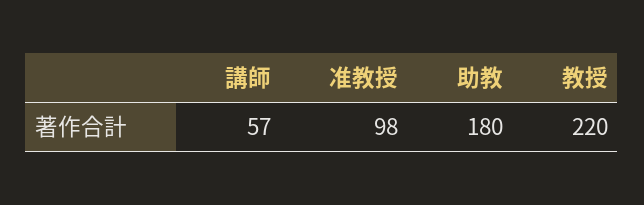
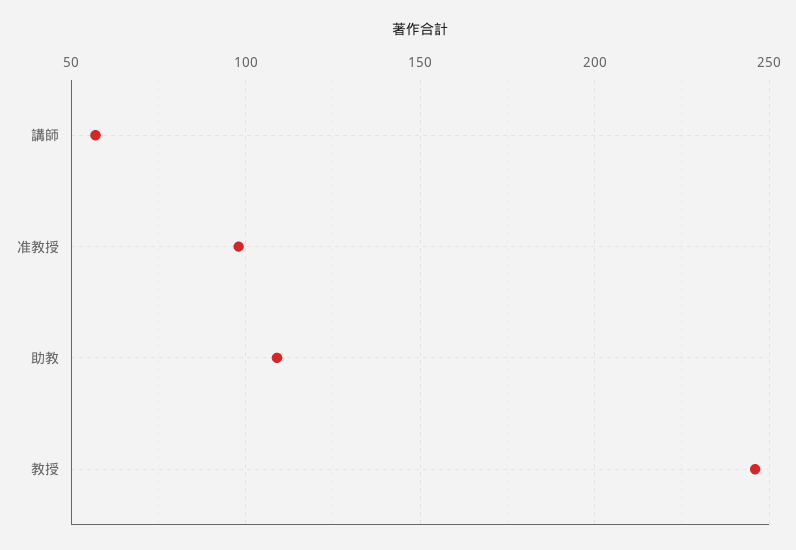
  {
    "講師": 57,
    "准教授": 98,
-   "助教": 180,
+   "助教": 110,
-   "教授": 220
+   "教授": 245
  }

